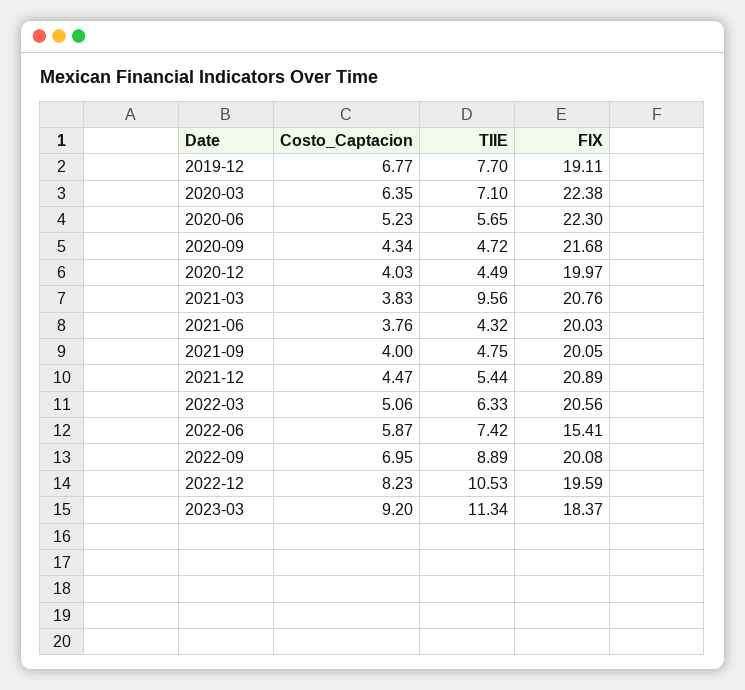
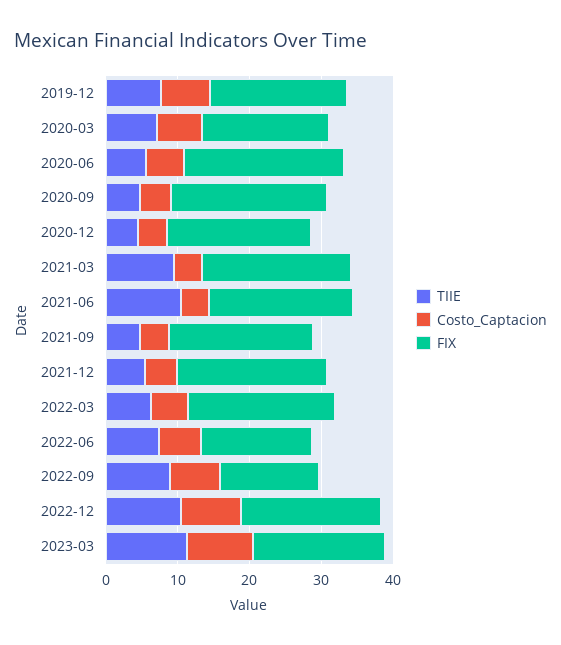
  {
    "Costo_Captacion": {
      "2019-12": 6.77,
      "2020-03": 6.35,
      "2020-06": 5.23,
      "2020-09": 4.34,
      "2020-12": 4.03,
      "2021-03": 3.83,
      "2021-06": 3.76,
      "2021-09": 4,
      "2021-12": 4.47,
      "2022-03": 5.06,
      "2022-06": 5.87,
      "2022-09": 6.95,
      "2022-12": 8.23,
      "2023-03": 9.2
    },
    "TIIE": {
      "2019-12": 7.7,
      "2020-03": 7.1,
      "2020-06": 5.65,
      "2020-09": 4.72,
      "2020-12": 4.49,
      "2021-03": 9.56,
-     "2021-06": 4.32,
+     "2021-06": 10,
      "2021-09": 4.75,
      "2021-12": 5.44,
      "2022-03": 6.33,
      "2022-06": 7.42,
      "2022-09": 8.89,
      "2022-12": 10.53,
      "2023-03": 11.34
    },
    "FIX": {
      "2019-12": 19.11,
-     "2020-03": 22.38,
+     "2020-03": 18,
      "2020-06": 22.3,
      "2020-09": 21.68,
      "2020-12": 19.97,
      "2021-03": 20.76,
      "2021-06": 20.03,
      "2021-09": 20.05,
      "2021-12": 20.89,
      "2022-03": 20.56,
      "2022-06": 15.41,
-     "2022-09": 20.08,
+     "2022-09": 14,
      "2022-12": 19.59,
      "2023-03": 18.37
    }
  }

